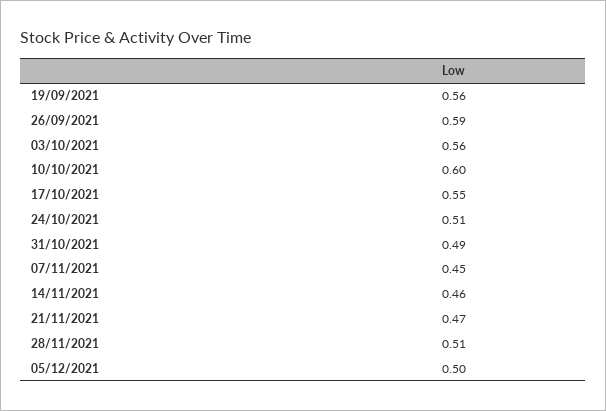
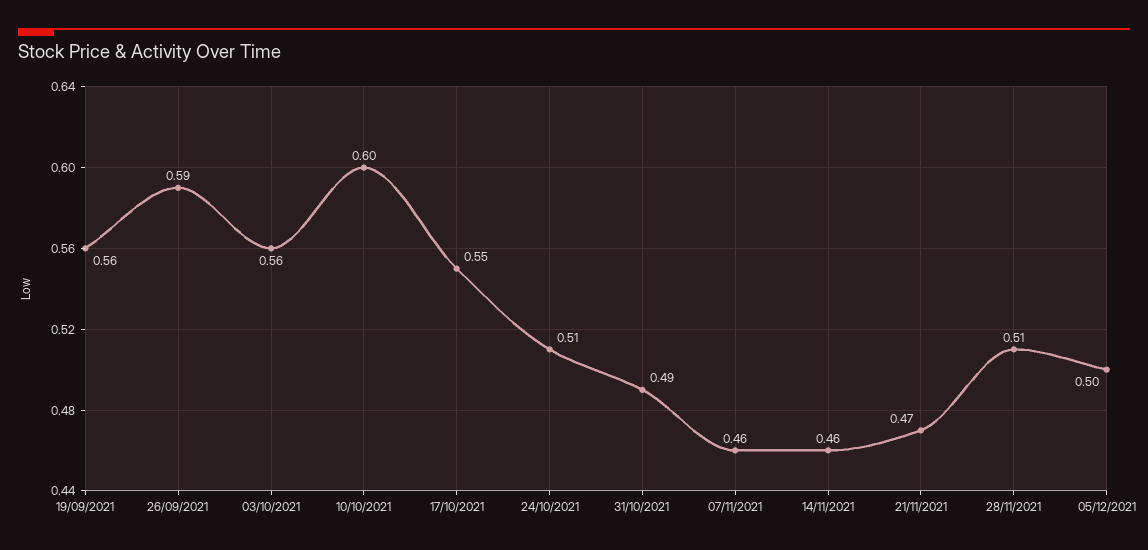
  {
    "19/09/2021": 0.56,
    "26/09/2021": 0.59,
    "03/10/2021": 0.56,
    "10/10/2021": 0.6,
    "17/10/2021": 0.55,
    "24/10/2021": 0.51,
    "31/10/2021": 0.49,
-   "07/11/2021": 0.45,
+   "07/11/2021": 0.46,
    "14/11/2021": 0.46,
    "21/11/2021": 0.47,
    "28/11/2021": 0.51,
    "05/12/2021": 0.5
  }

